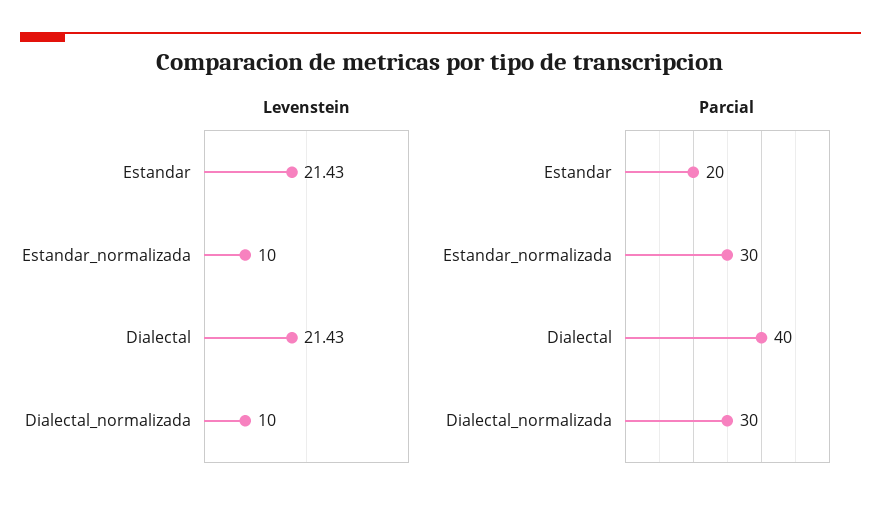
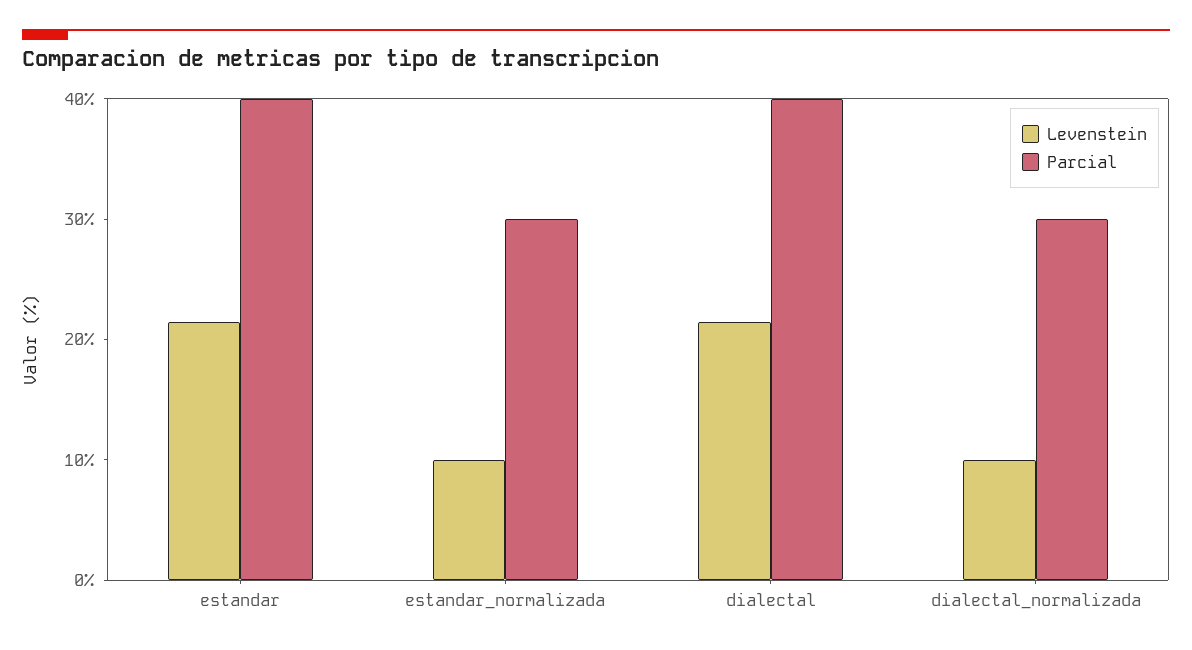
  {
    "Levenstein": {
      "Estandar": 21.43,
      "Estandar_normalizada": 10,
      "Dialectal": 21.43,
      "Dialectal_normalizada": 10
    },
    "Parcial": {
-     "Estandar": 20,
+     "Estandar": 40,
      "Estandar_normalizada": 30,
      "Dialectal": 40,
      "Dialectal_normalizada": 30
    }
  }

